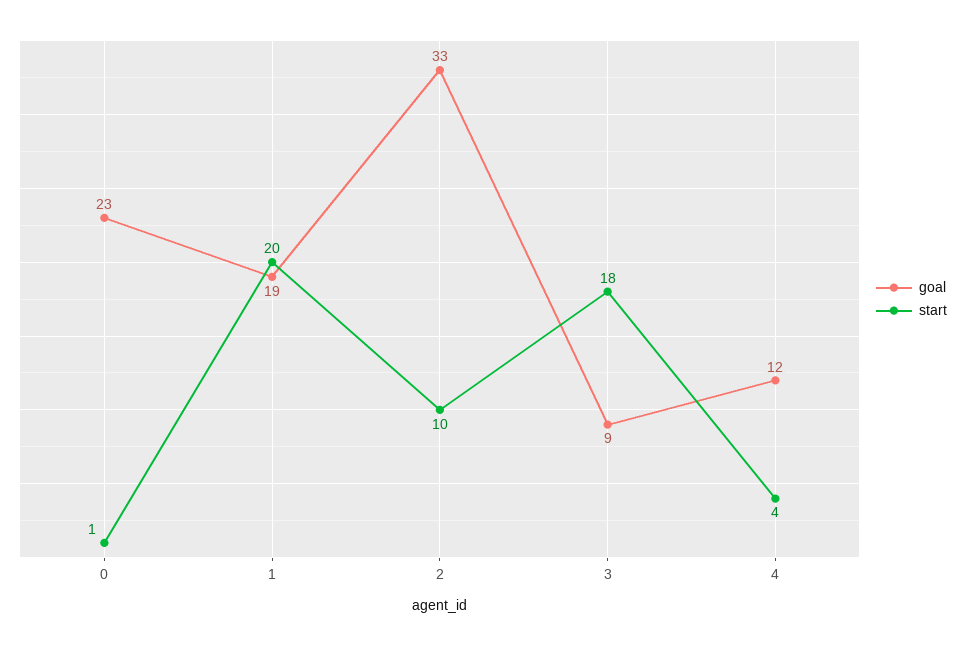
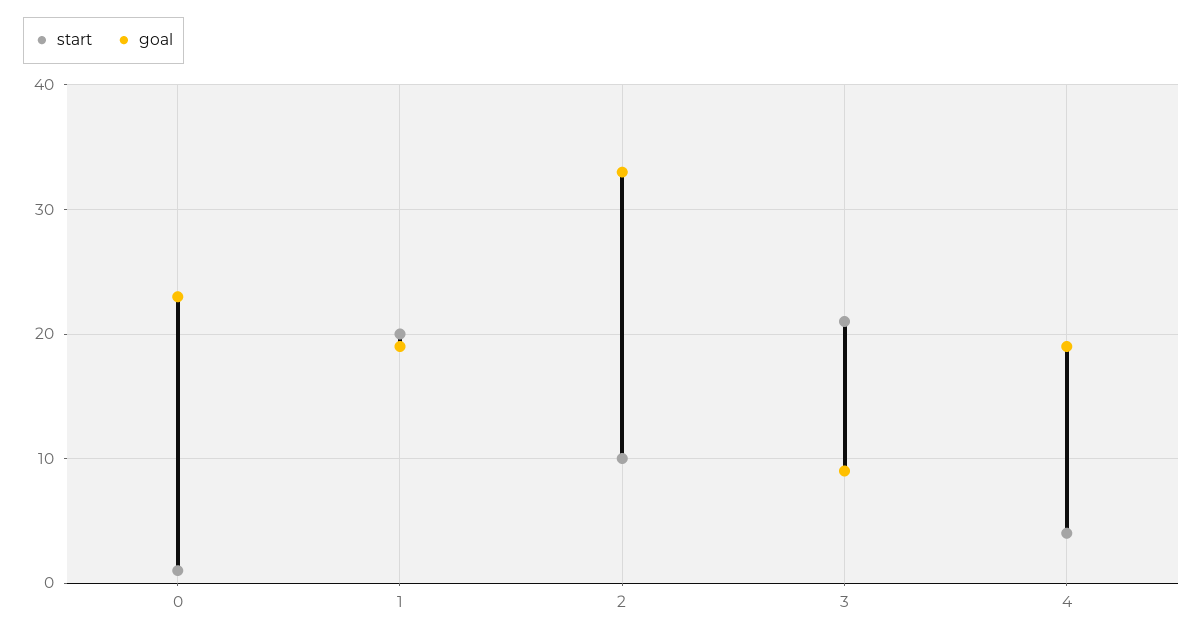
  {
    "goal": {
      "0": 23,
      "1": 19,
      "2": 33,
      "3": 9,
-     "4": 12
+     "4": 19
    },
    "start": {
      "0": 1,
      "1": 20,
      "2": 10,
-     "3": 18,
+     "3": 21,
      "4": 4
    }
  }

